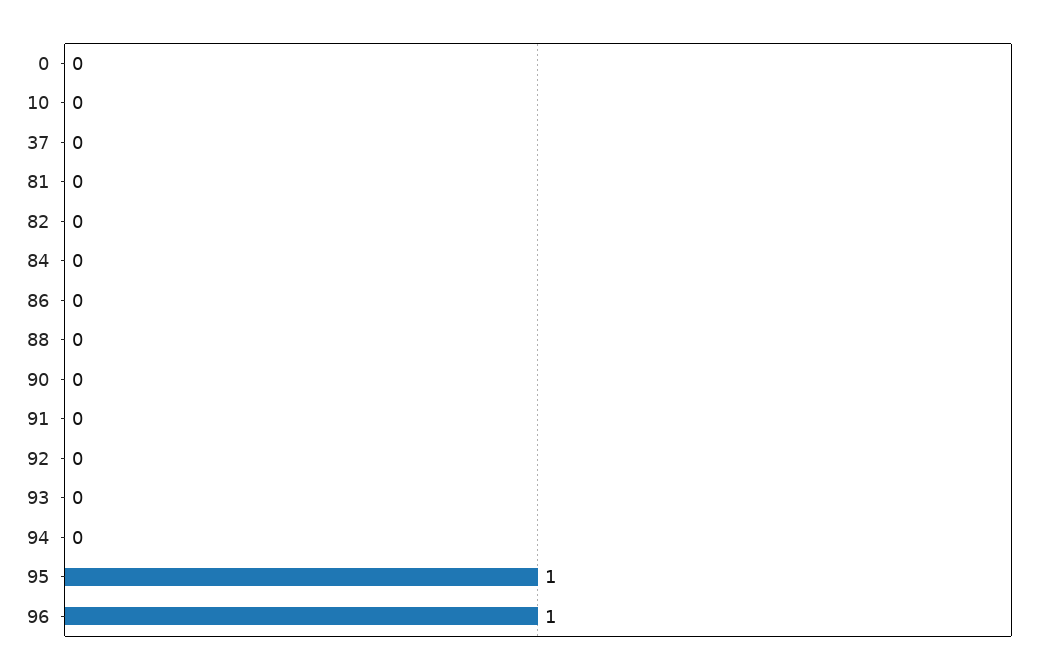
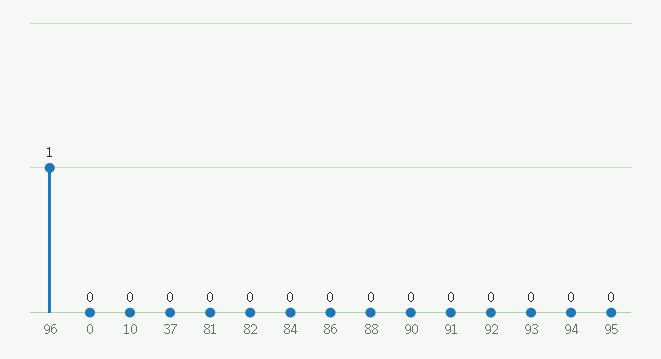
  {
    "0": 0,
    "10": 0,
    "37": 0,
    "81": 0,
    "82": 0,
    "84": 0,
    "86": 0,
    "88": 0,
    "90": 0,
    "91": 0,
    "92": 0,
    "93": 0,
    "94": 0,
-   "95": 1,
+   "95": 0,
    "96": 1
  }

